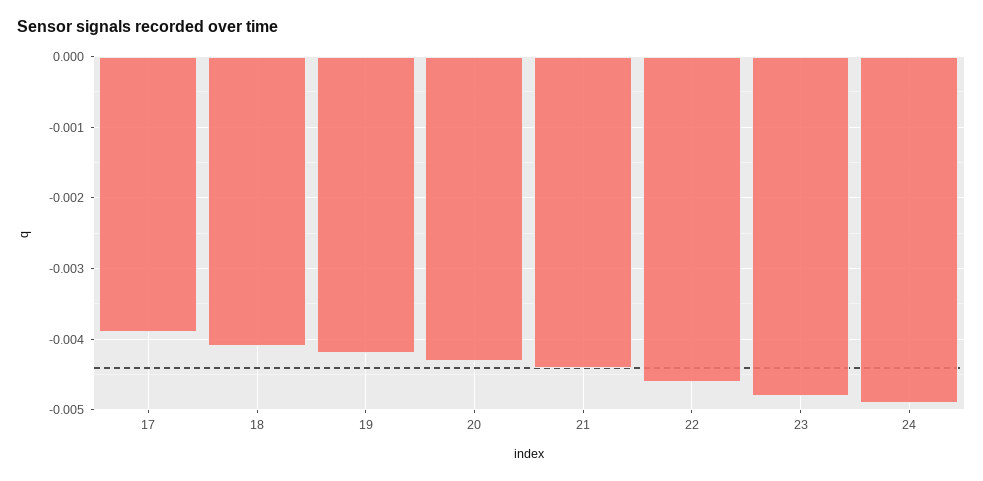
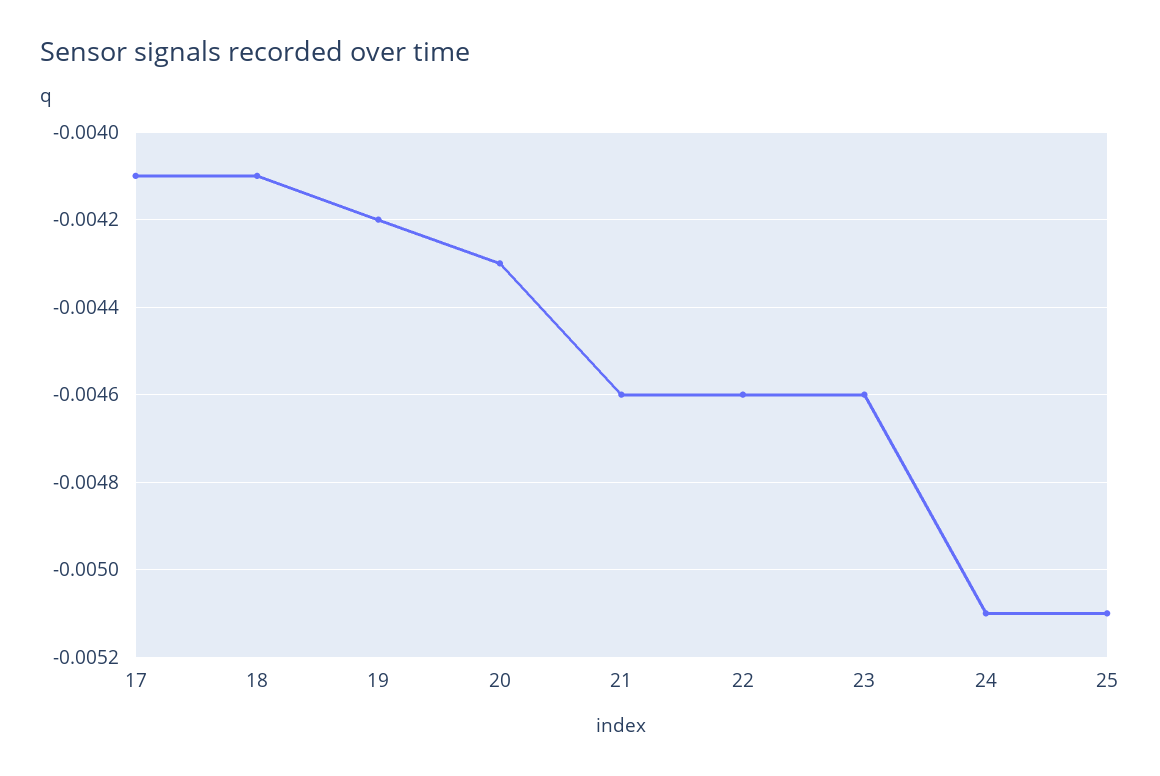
  {
-   "17": -0.0039,
+   "17": -0.0041,
    "18": -0.0041,
    "19": -0.0042,
    "20": -0.0043,
-   "21": -0.0044,
+   "21": -0.0046,
    "22": -0.0046,
-   "23": -0.0048,
+   "23": -0.0046,
-   "24": -0.0049
+   "24": -0.0051,
+   "25": -0.0051
  }

